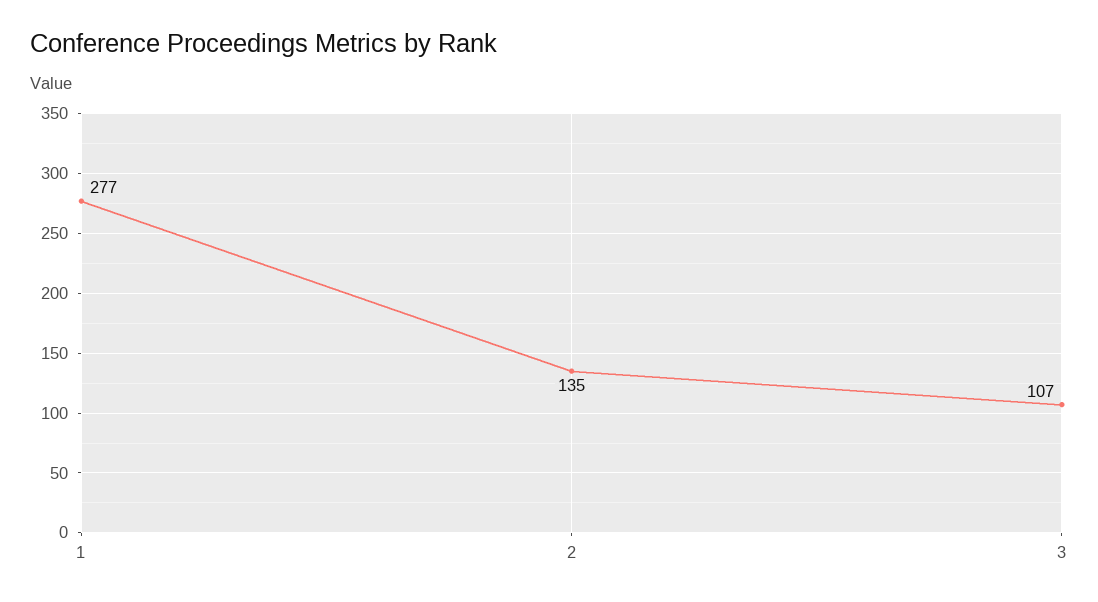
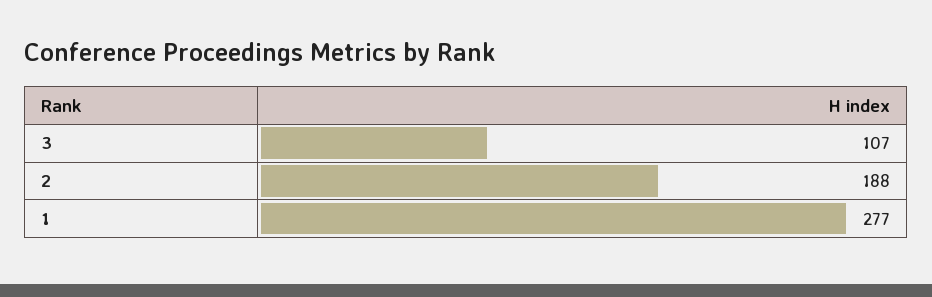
  {
    "1": 277,
-   "2": 135,
+   "2": 188,
    "3": 107
  }

